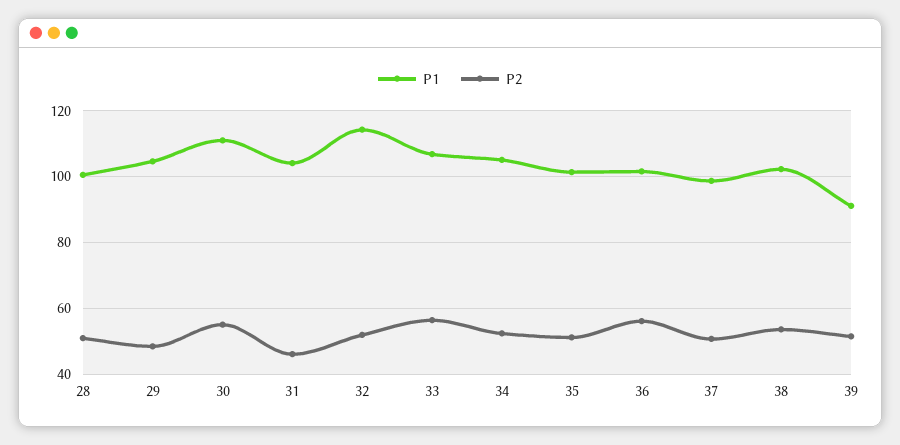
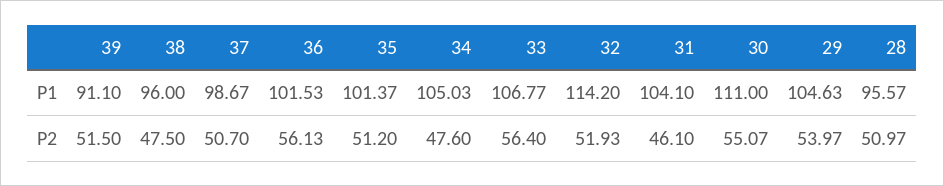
  {
    "P1": {
-     "28": 100,
+     "28": 95.57,
      "29": 104.63,
      "30": 111,
      "31": 104.1,
      "32": 114.2,
      "33": 106.77,
      "34": 105.03,
      "35": 101.37,
      "36": 101.53,
      "37": 98.67,
-     "38": 102,
+     "38": 96,
      "39": 91.1
    },
    "P2": {
      "28": 50.97,
-     "29": 48,
+     "29": 53.97,
      "30": 55.07,
      "31": 46.1,
      "32": 51.93,
      "33": 56.4,
-     "34": 52,
+     "34": 47.6,
      "35": 51.2,
      "36": 56.13,
      "37": 50.7,
-     "38": 54,
+     "38": 47.5,
      "39": 51.5
    }
  }

